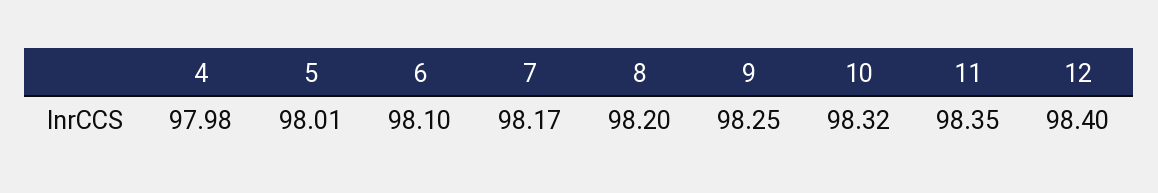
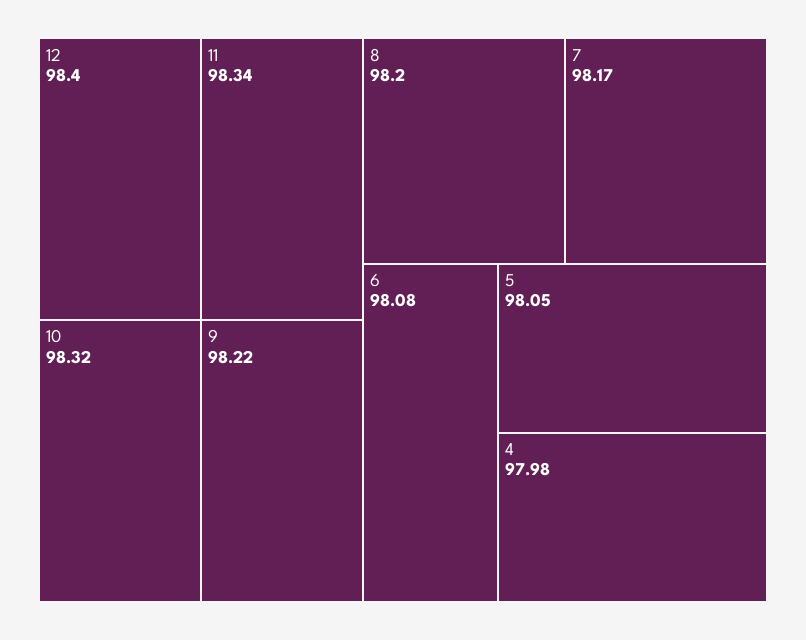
  {
    "4": 97.98,
-   "5": 98.01,
+   "5": 98.05,
-   "6": 98.1,
+   "6": 98.08,
    "7": 98.17,
    "8": 98.2,
-   "9": 98.25,
+   "9": 98.22,
    "10": 98.32,
-   "11": 98.35,
+   "11": 98.34,
    "12": 98.4
  }

